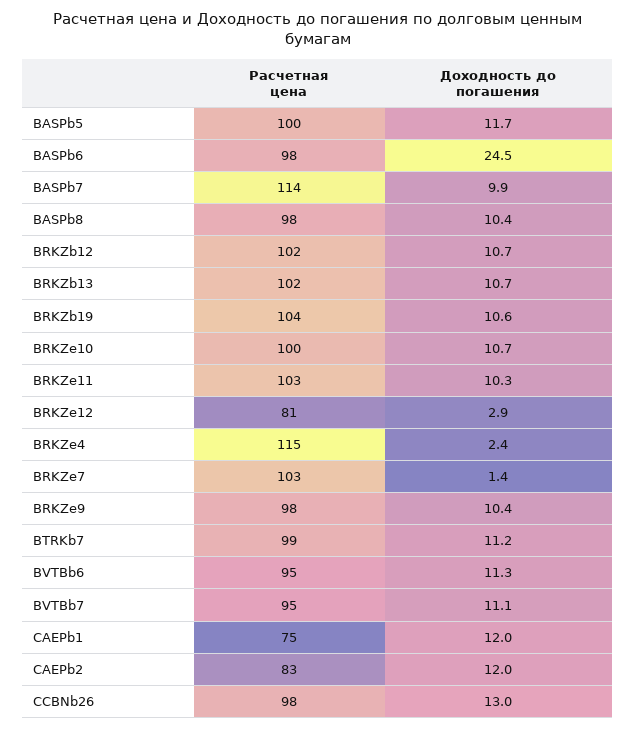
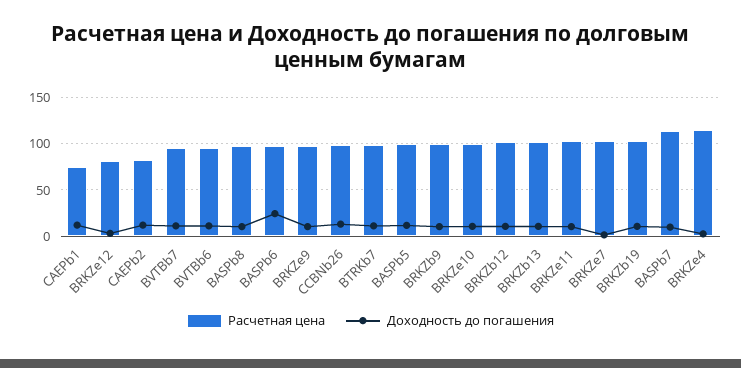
  {
    "Расчетная цена": {
      "BASPb5": 100,
      "BASPb6": 98,
      "BASPb7": 114,
      "BASPb8": 98,
      "BRKZb12": 102,
      "BRKZb13": 102,
      "BRKZb19": 104,
      "BRKZe10": 100,
      "BRKZe11": 103,
      "BRKZe12": 81,
      "BRKZe4": 115,
      "BRKZe7": 103,
      "BRKZe9": 98,
      "BTRKb7": 99,
      "BVTBb6": 95,
      "BVTBb7": 95,
      "CAEPb1": 75,
      "CAEPb2": 83,
-     "CCBNb26": 98
+     "CCBNb26": 98,
+     "BRKZb9": 100
    },
    "Доходность до погашения": {
      "BASPb5": 11.7,
      "BASPb6": 24.5,
      "BASPb7": 9.9,
      "BASPb8": 10.4,
      "BRKZb12": 10.7,
      "BRKZb13": 10.7,
      "BRKZb19": 10.6,
      "BRKZe10": 10.7,
      "BRKZe11": 10.3,
      "BRKZe12": 2.9,
      "BRKZe4": 2.4,
      "BRKZe7": 1.4,
      "BRKZe9": 10.4,
      "BTRKb7": 11.2,
      "BVTBb6": 11.3,
      "BVTBb7": 11.1,
      "CAEPb1": 12,
      "CAEPb2": 12,
-     "CCBNb26": 13
+     "CCBNb26": 13,
+     "BRKZb9": 10
    }
  }

